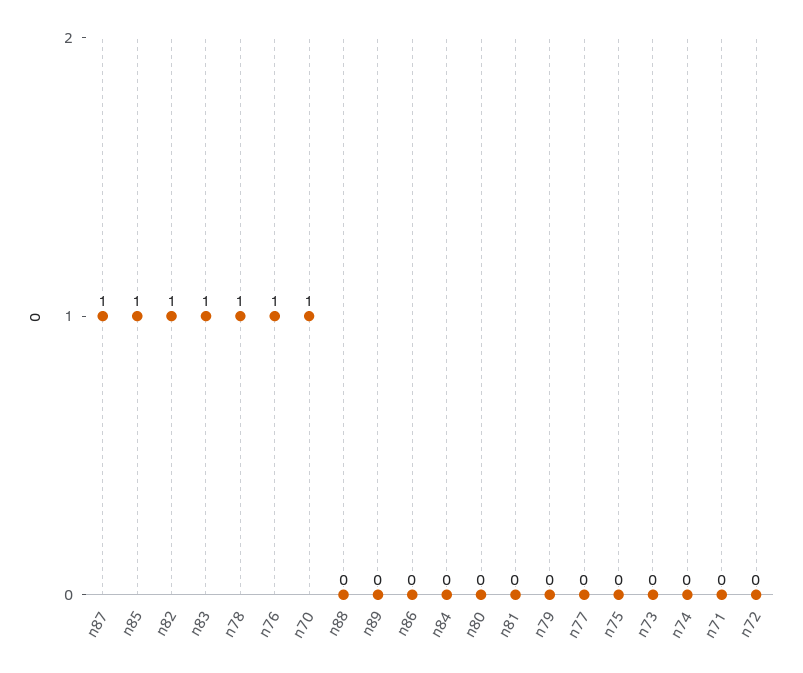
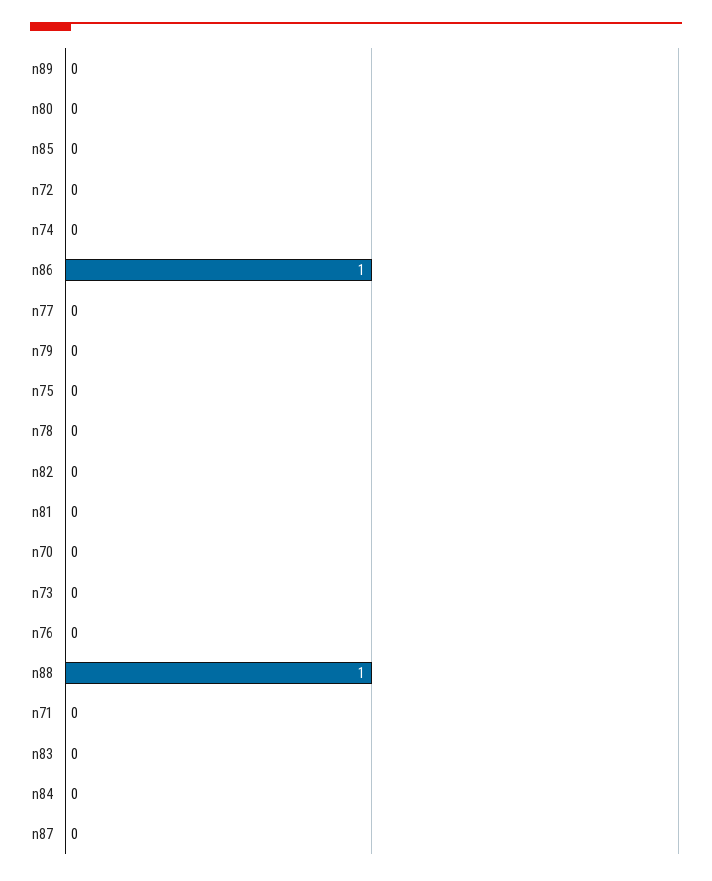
  {
-   "n87": 1,
+   "n87": 0,
-   "n85": 1,
+   "n85": 0,
-   "n82": 1,
+   "n82": 0,
-   "n83": 1,
+   "n83": 0,
-   "n78": 1,
+   "n78": 0,
-   "n76": 1,
+   "n76": 0,
-   "n70": 1,
+   "n70": 0,
-   "n88": 0,
+   "n88": 1,
    "n89": 0,
-   "n86": 0,
+   "n86": 1,
    "n84": 0,
    "n80": 0,
    "n81": 0,
    "n79": 0,
    "n77": 0,
    "n75": 0,
    "n73": 0,
    "n74": 0,
    "n71": 0,
    "n72": 0
  }

